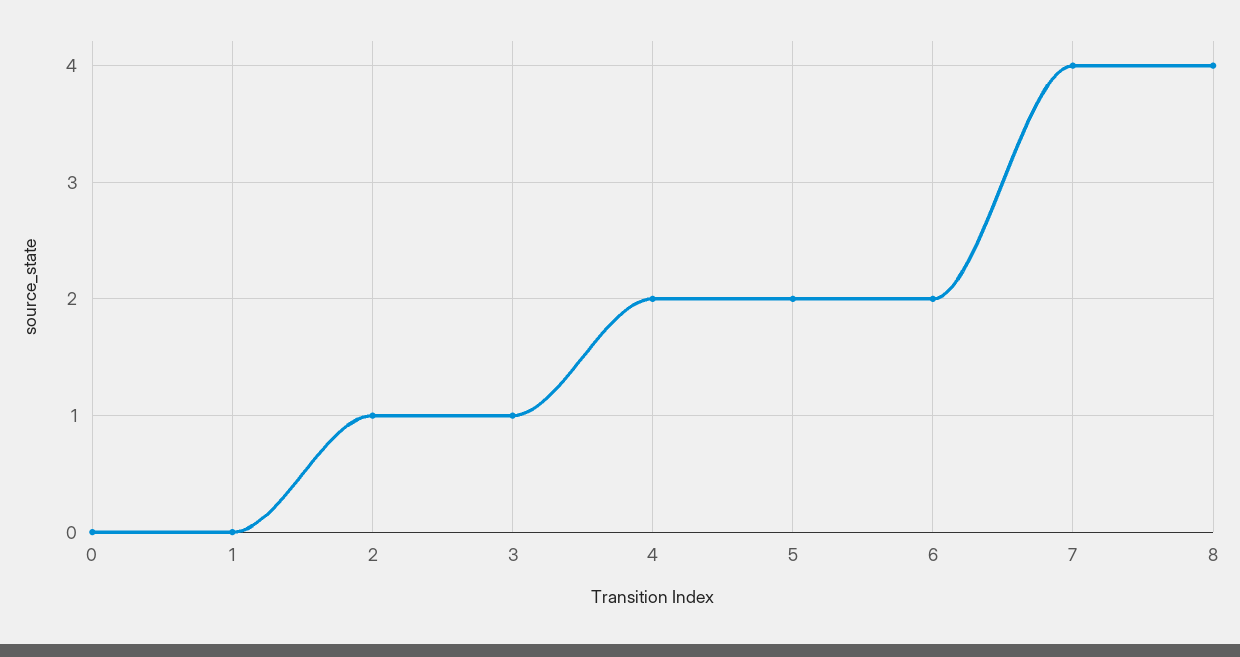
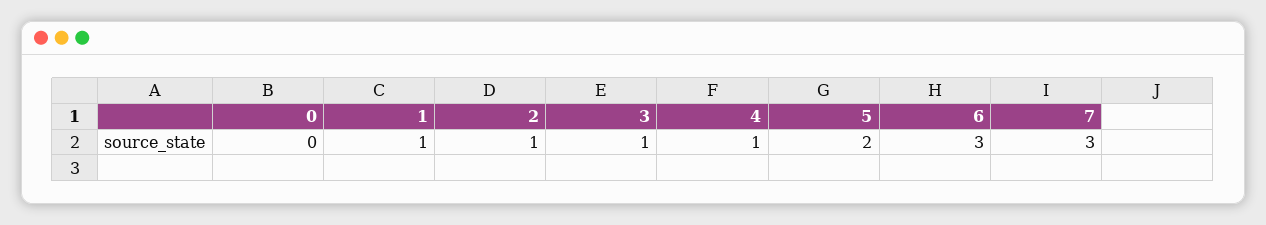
  {
    "0": 0,
-   "1": 0,
+   "1": 1,
    "2": 1,
    "3": 1,
-   "4": 2,
+   "4": 1,
    "5": 2,
-   "6": 2,
+   "6": 3,
-   "7": 4,
+   "7": 3
-   "8": 4
  }

